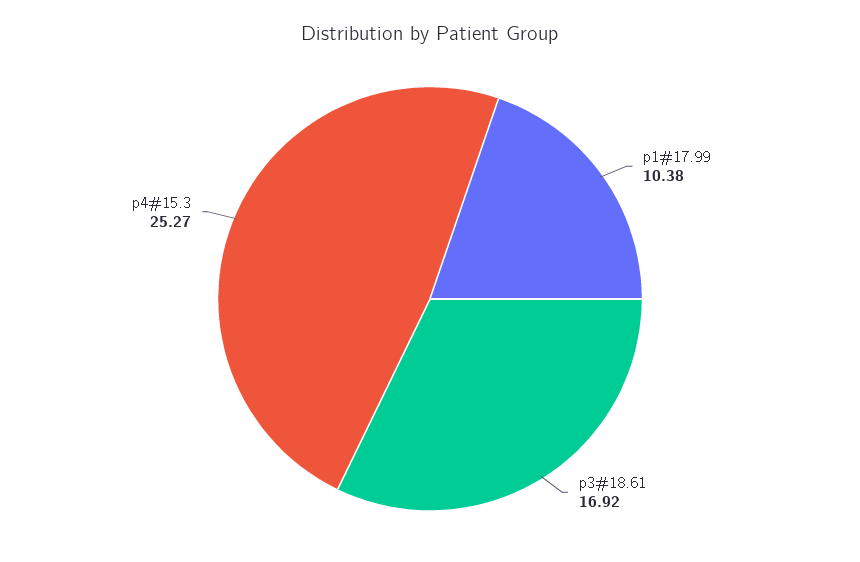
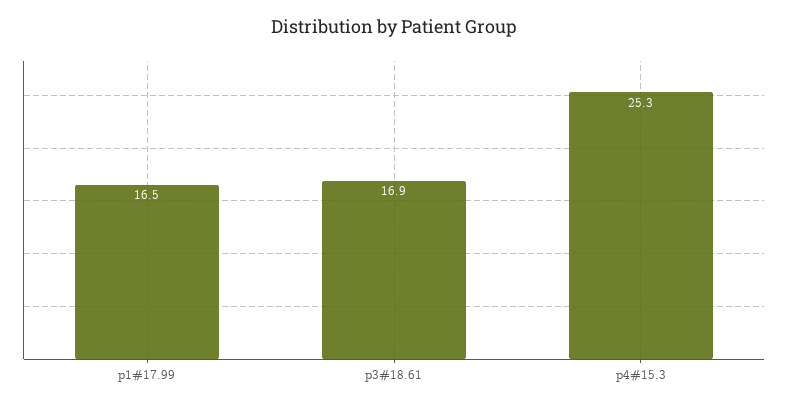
  {
-   "p1#17.99": 10.38,
+   "p1#17.99": 16.5,
    "p3#18.61": 16.92,
    "p4#15.3": 25.27
  }

